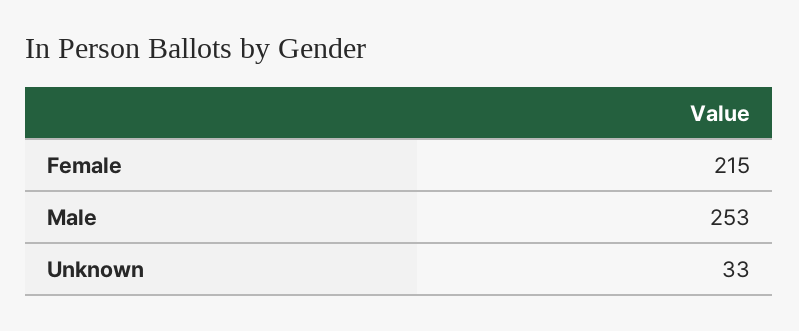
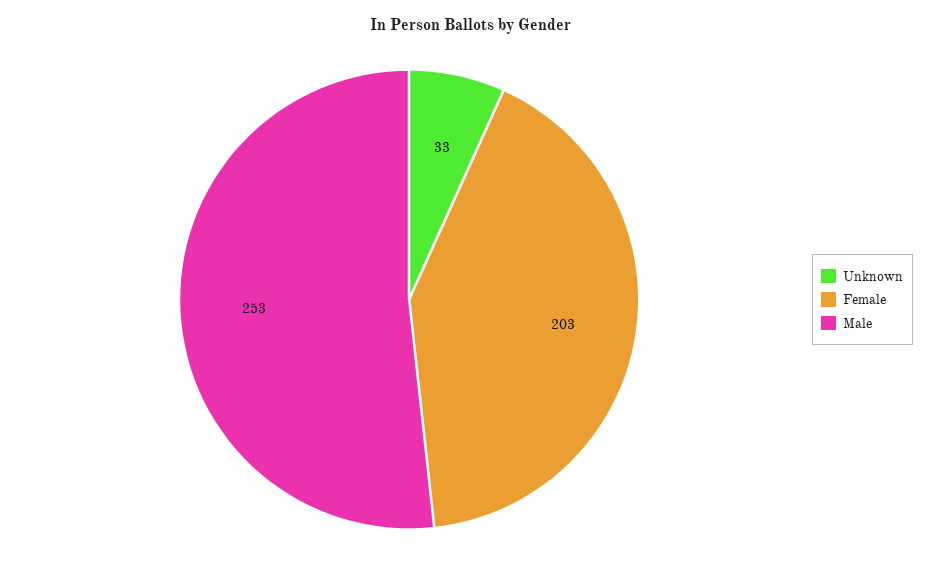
  {
-   "Female": 215,
+   "Female": 203,
    "Male": 253,
    "Unknown": 33
  }

